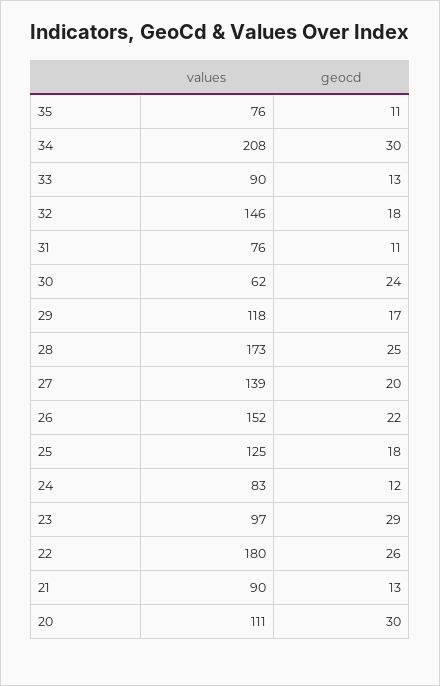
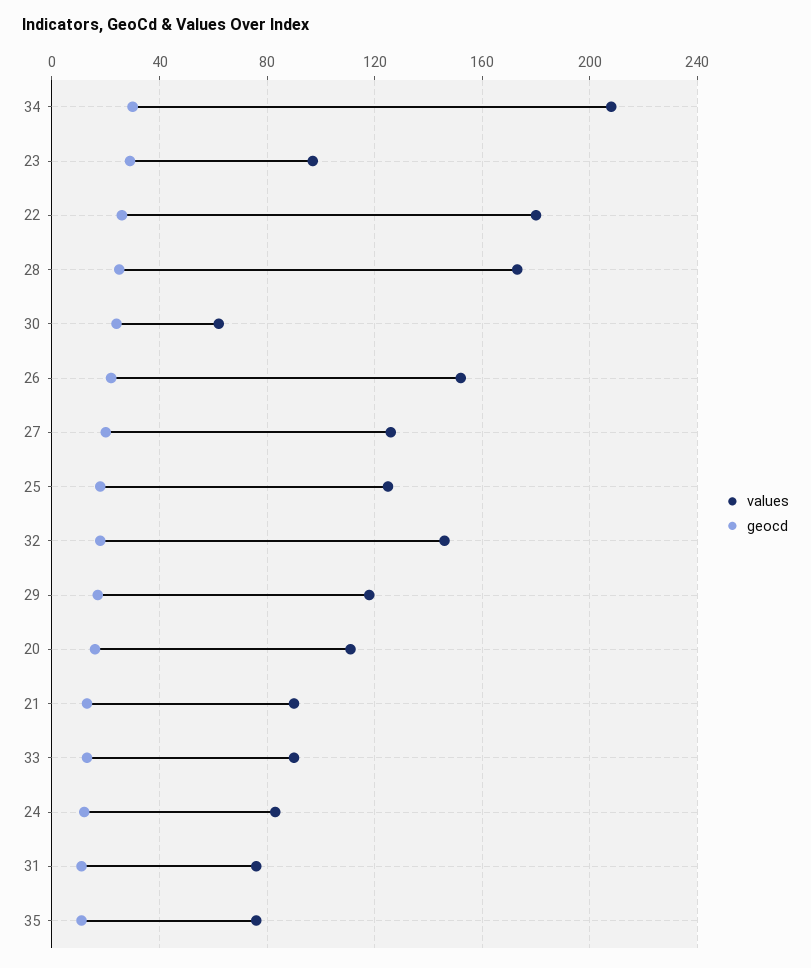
  {
    "values": {
      "35": 76,
      "34": 208,
      "33": 90,
      "32": 146,
      "31": 76,
      "30": 62,
      "29": 118,
      "28": 173,
-     "27": 139,
+     "27": 125,
      "26": 152,
      "25": 125,
      "24": 83,
      "23": 97,
      "22": 180,
      "21": 90,
      "20": 111
    },
    "geocd": {
      "35": 11,
      "34": 30,
      "33": 13,
      "32": 18,
      "31": 11,
      "30": 24,
      "29": 17,
      "28": 25,
      "27": 20,
      "26": 22,
      "25": 18,
      "24": 12,
      "23": 29,
      "22": 26,
      "21": 13,
-     "20": 30
+     "20": 15
    }
  }

